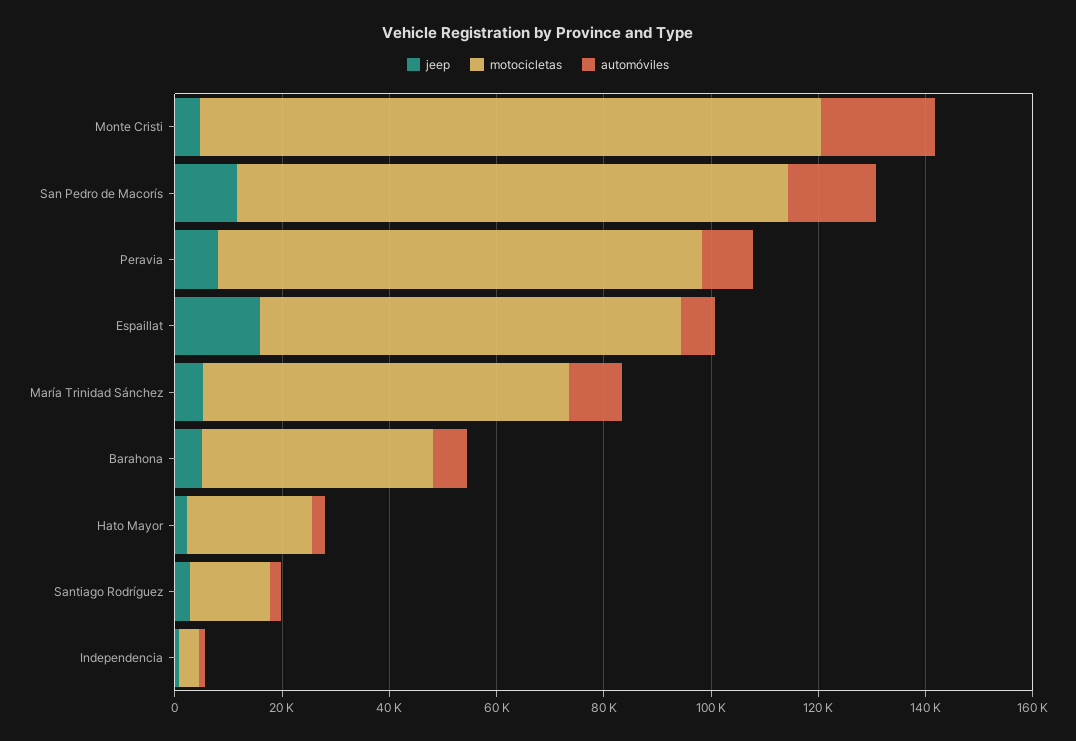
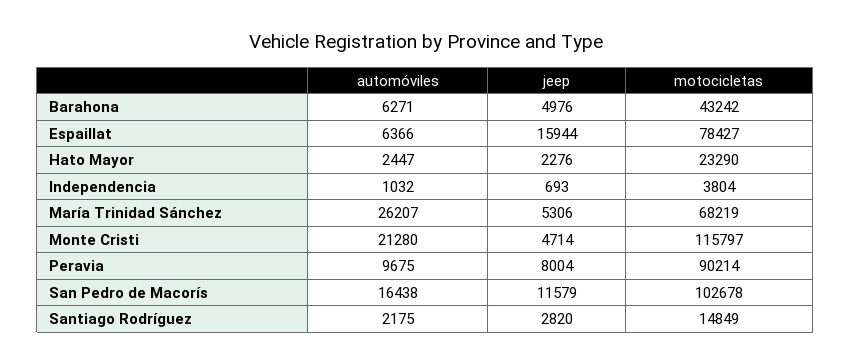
  {
    "jeep": {
      "Monte Cristi": 4714,
      "San Pedro de Macorís": 11579,
      "Peravia": 8004,
      "Espaillat": 15944,
      "María Trinidad Sánchez": 5306,
      "Barahona": 4976,
      "Hato Mayor": 2276,
      "Santiago Rodríguez": 2820,
      "Independencia": 693
    },
    "motocicletas": {
      "Monte Cristi": 115797,
      "San Pedro de Macorís": 102678,
      "Peravia": 90214,
      "Espaillat": 78427,
      "María Trinidad Sánchez": 68219,
      "Barahona": 43242,
      "Hato Mayor": 23290,
      "Santiago Rodríguez": 14849,
      "Independencia": 3804
    },
    "automóviles": {
      "Monte Cristi": 21280,
      "San Pedro de Macorís": 16438,
      "Peravia": 9675,
      "Espaillat": 6366,
-     "María Trinidad Sánchez": 10000,
+     "María Trinidad Sánchez": 26207,
      "Barahona": 6271,
      "Hato Mayor": 2447,
      "Santiago Rodríguez": 2175,
      "Independencia": 1032
    }
  }

